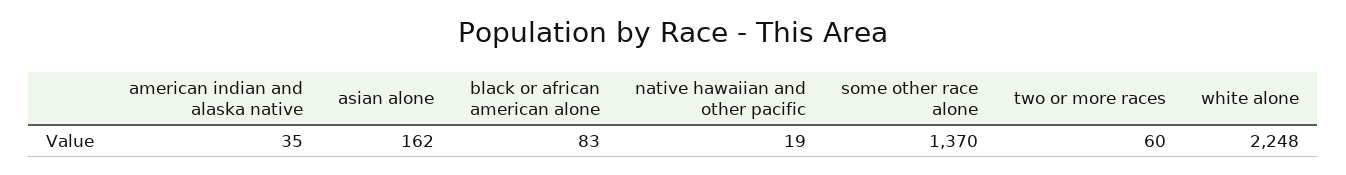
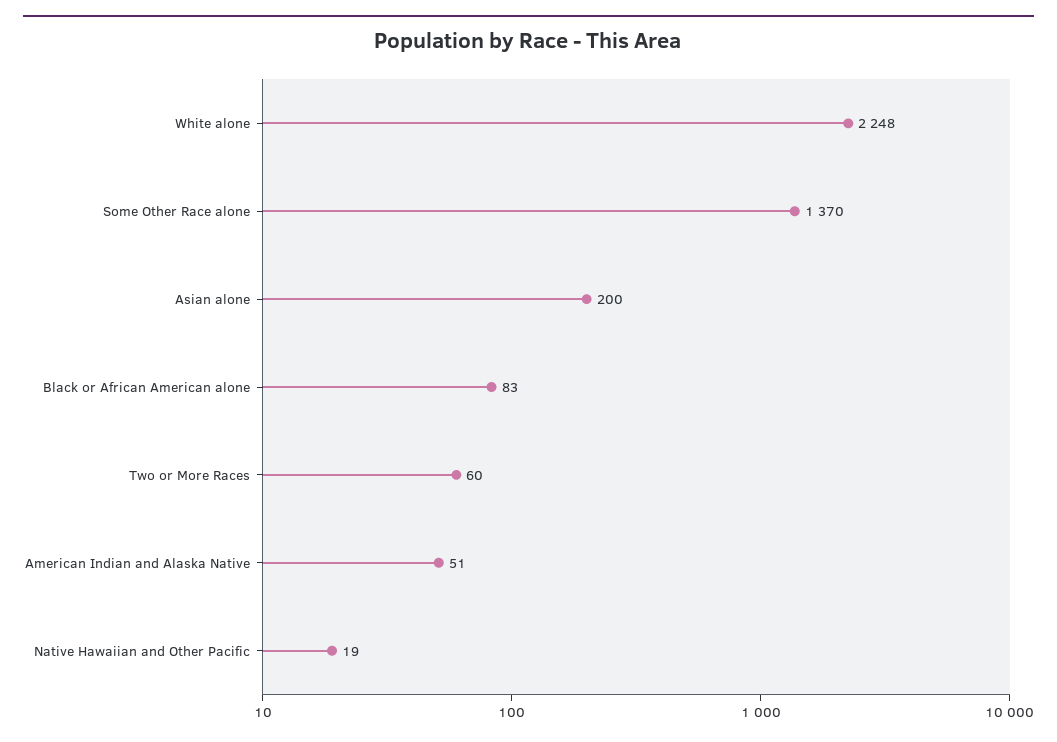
  {
-   "american indian and alaska native": 35,
+   "american indian and alaska native": 51,
-   "asian alone": 162,
+   "asian alone": 200,
    "black or african american alone": 83,
    "native hawaiian and other pacific": 19,
    "some other race alone": 1370,
    "two or more races": 60,
    "white alone": 2248
  }

